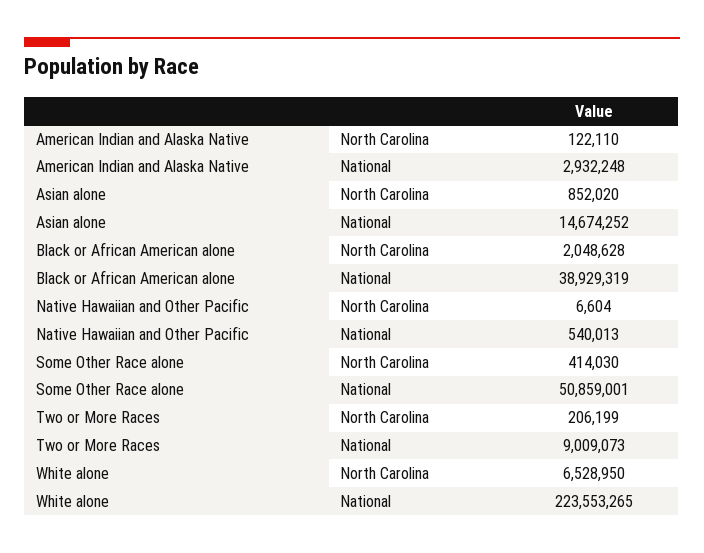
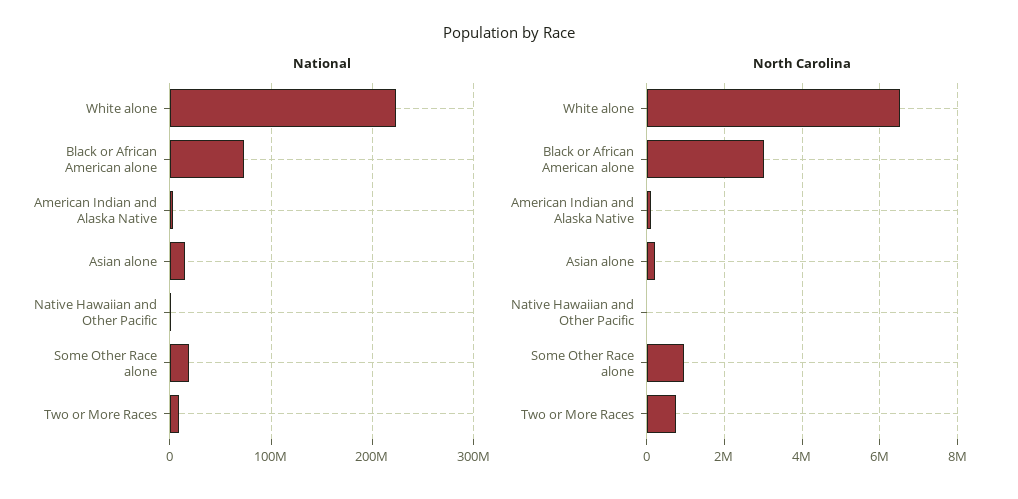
  {
    "North Carolina": {
      "American Indian and Alaska Native": 122110,
-     "Asian alone": 852020,
+     "Asian alone": 200000,
-     "Black or African American alone": 2048628,
+     "Black or African American alone": 3000000,
      "Native Hawaiian and Other Pacific": 6604,
-     "Some Other Race alone": 414030,
+     "Some Other Race alone": 1000000,
-     "Two or More Races": 206199,
+     "Two or More Races": 800000,
      "White alone": 6528950
    },
    "National": {
      "American Indian and Alaska Native": 2932248,
      "Asian alone": 14674252,
-     "Black or African American alone": 38929319,
+     "Black or African American alone": 70000000,
      "Native Hawaiian and Other Pacific": 540013,
-     "Some Other Race alone": 50859001,
+     "Some Other Race alone": 20000000,
      "Two or More Races": 9009073,
      "White alone": 223553265
    }
  }

